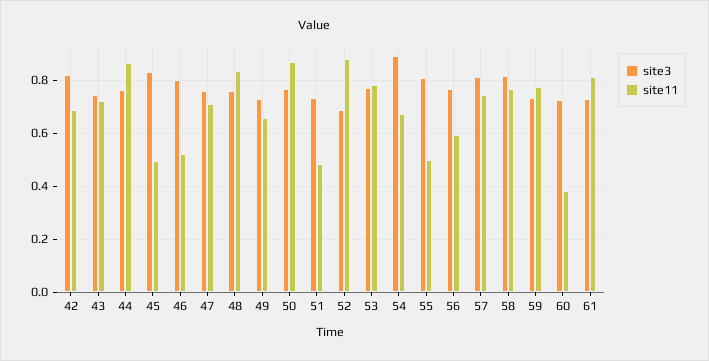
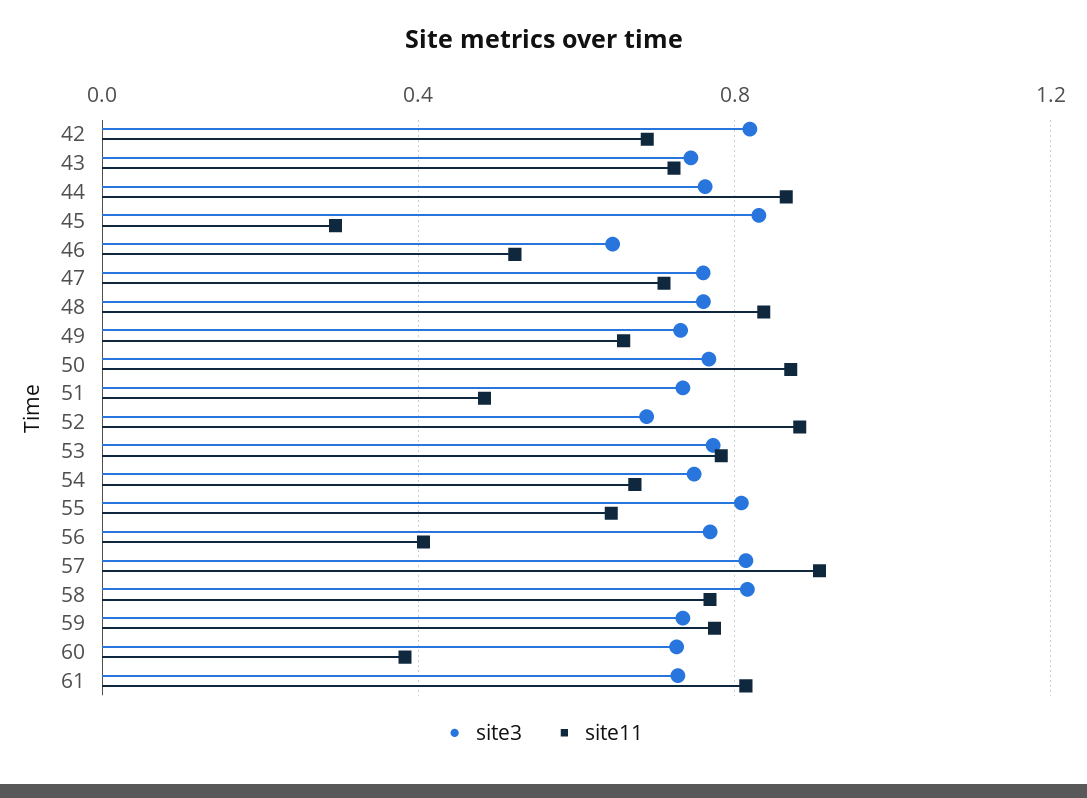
  {
    "site3": {
      "42": 0.825,
      "43": 0.75,
      "44": 0.775,
      "45": 0.825,
-     "46": 0.8,
+     "46": 0.65,
      "47": 0.75,
      "48": 0.75,
      "49": 0.725,
      "50": 0.775,
      "51": 0.725,
      "52": 0.7,
      "53": 0.775,
-     "54": 0.9,
+     "54": 0.75,
      "55": 0.8,
      "56": 0.775,
      "57": 0.825,
      "58": 0.825,
      "59": 0.725,
      "60": 0.725,
      "61": 0.725
    },
    "site11": {
      "42": 0.7,
      "43": 0.725,
      "44": 0.875,
-     "45": 0.5,
+     "45": 0.3,
      "46": 0.525,
      "47": 0.7,
      "48": 0.825,
      "49": 0.65,
      "50": 0.875,
      "51": 0.475,
      "52": 0.875,
      "53": 0.775,
      "54": 0.675,
-     "55": 0.5,
+     "55": 0.65,
-     "56": 0.6,
+     "56": 0.4,
-     "57": 0.75,
+     "57": 0.9,
      "58": 0.775,
      "59": 0.775,
      "60": 0.375,
      "61": 0.825
    }
  }

